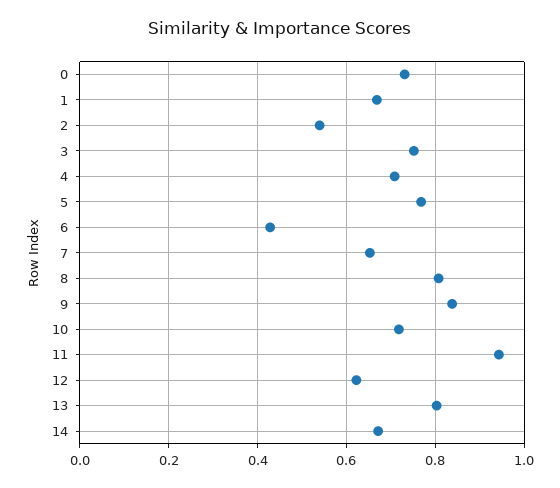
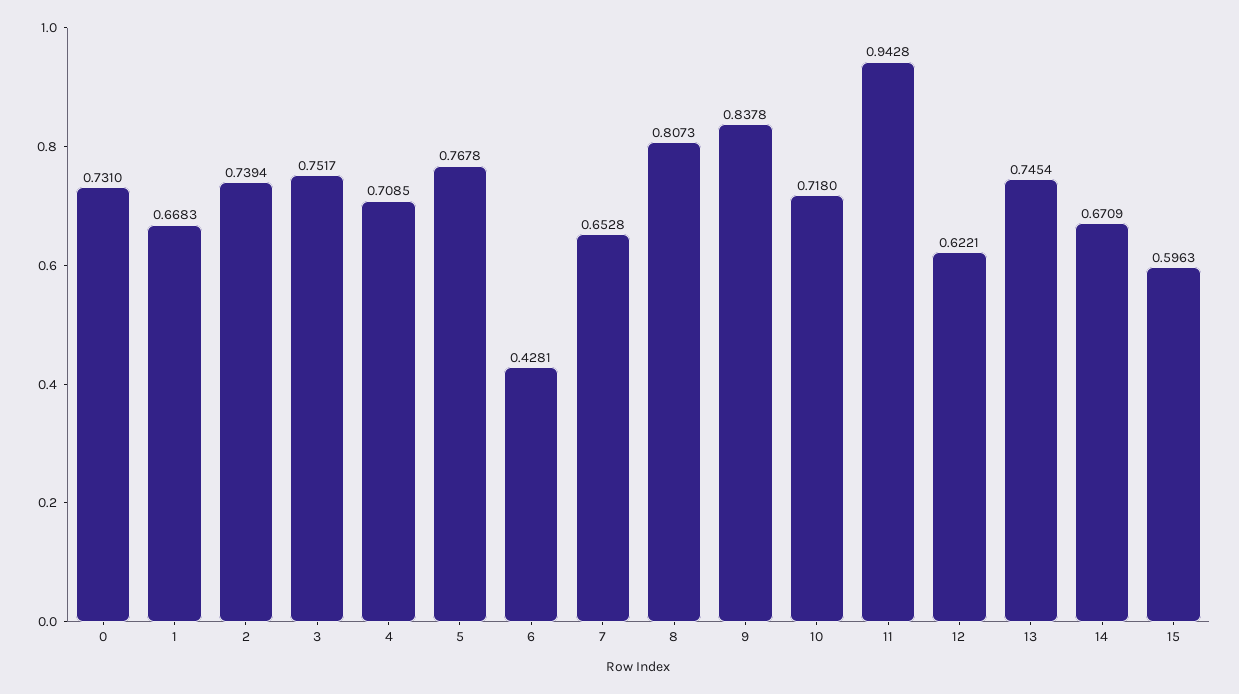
  {
    "0": 0.731,
    "1": 0.6683,
-   "2": 0.54,
+   "2": 0.7394,
    "3": 0.7517,
    "4": 0.7085,
    "5": 0.7678,
    "6": 0.4281,
    "7": 0.6528,
    "8": 0.8073,
    "9": 0.8378,
    "10": 0.718,
    "11": 0.9428,
    "12": 0.6221,
-   "13": 0.8,
+   "13": 0.7454,
-   "14": 0.6709
+   "14": 0.6709,
+   "15": 0.5963
  }

